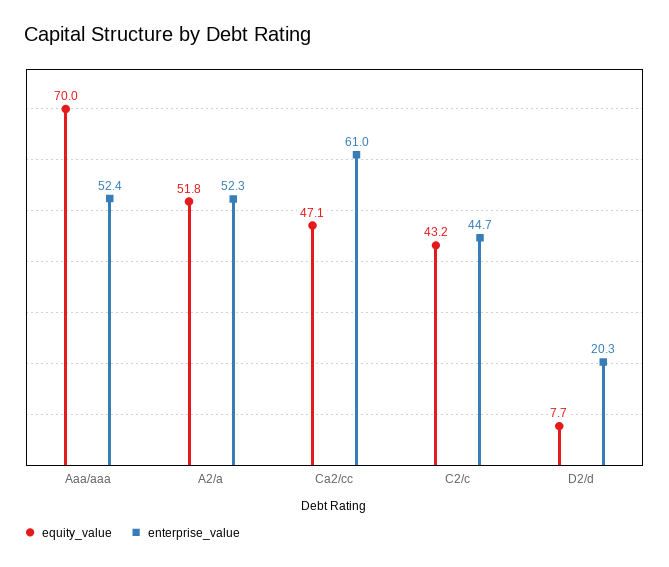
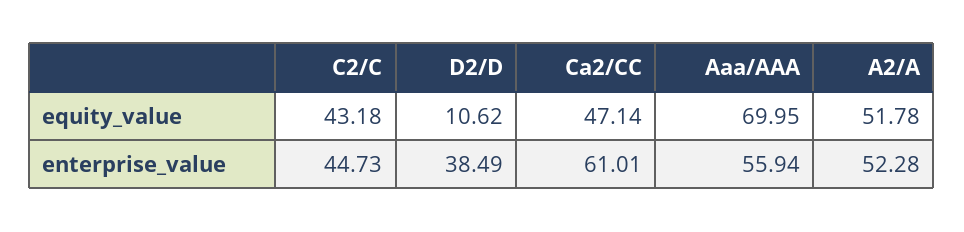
  {
    "equity_value": {
      "Aaa/aaa": 69.95,
      "A2/a": 51.78,
      "Ca2/cc": 47.14,
      "C2/c": 43.18,
-     "D2/d": 7.7
+     "D2/d": 10.62
    },
    "enterprise_value": {
-     "Aaa/aaa": 52.4,
+     "Aaa/aaa": 55.94,
      "A2/a": 52.28,
      "Ca2/cc": 61.01,
      "C2/c": 44.73,
-     "D2/d": 20.3
+     "D2/d": 38.49
    }
  }

